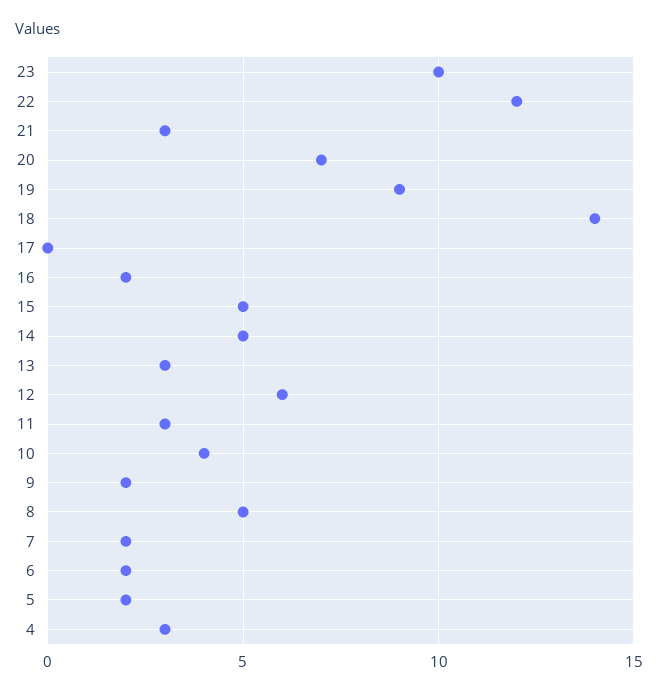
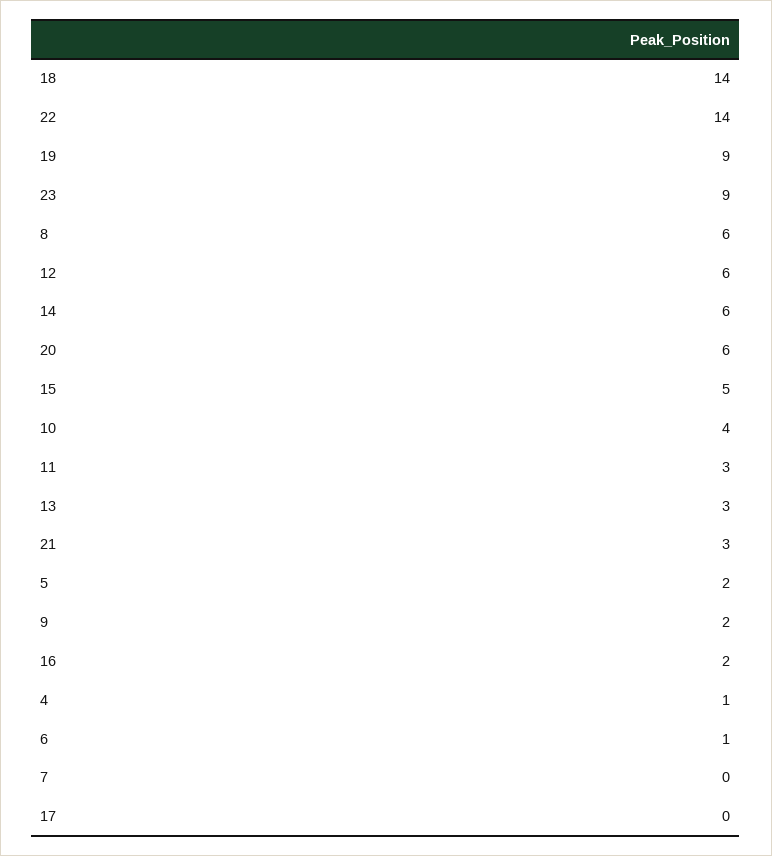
  {
-   "23": 10,
+   "23": 9,
-   "22": 12,
+   "22": 14,
    "21": 3,
-   "20": 7,
+   "20": 6,
    "19": 9,
    "18": 14,
    "17": 0,
    "16": 2,
    "15": 5,
-   "14": 5,
+   "14": 6,
    "13": 3,
    "12": 6,
    "11": 3,
    "10": 4,
    "9": 2,
-   "8": 5,
+   "8": 6,
-   "7": 2,
+   "7": 0,
-   "6": 2,
+   "6": 1,
    "5": 2,
-   "4": 3
+   "4": 1
  }

